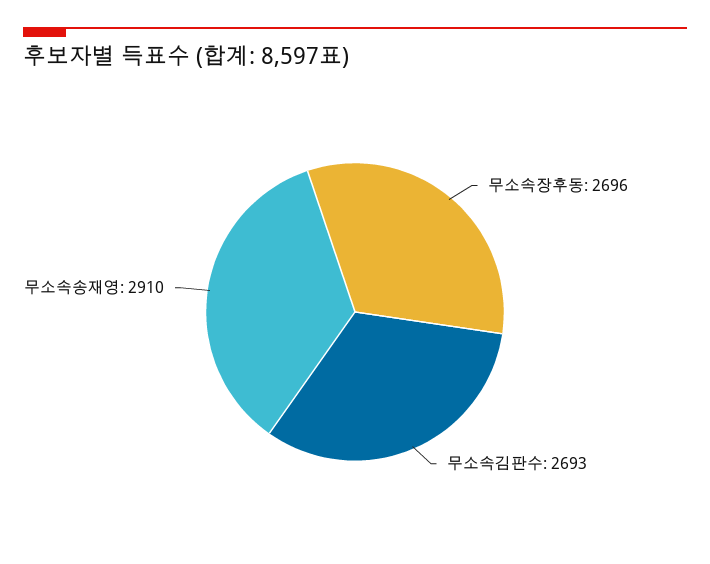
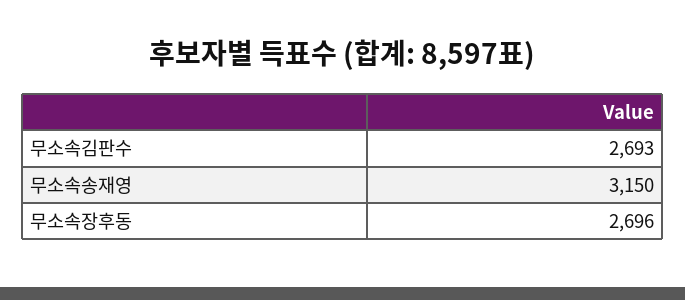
  {
    "무소속장후동": 2696,
    "무소속김판수": 2693,
-   "무소속송재영": 2910
+   "무소속송재영": 3150
  }

